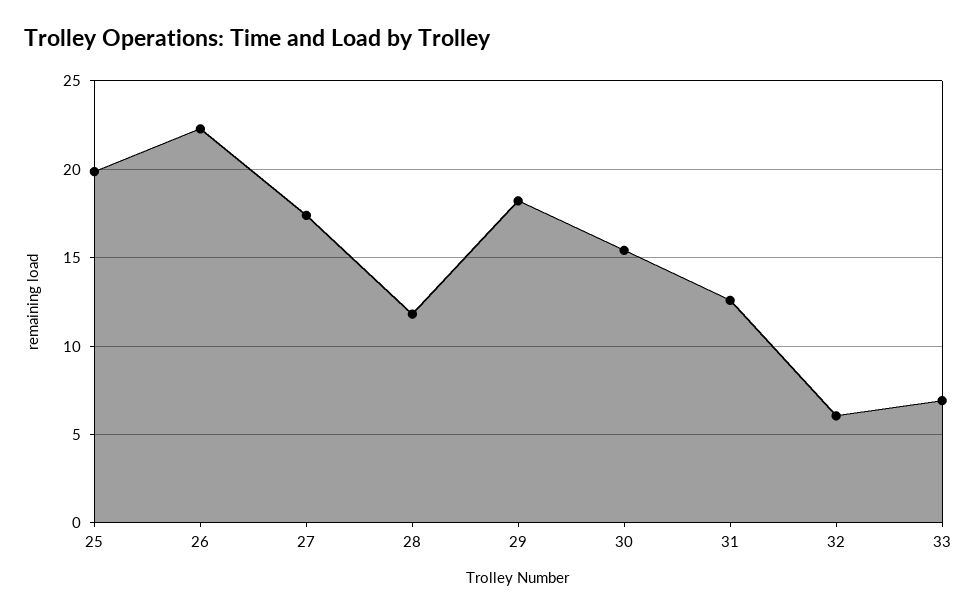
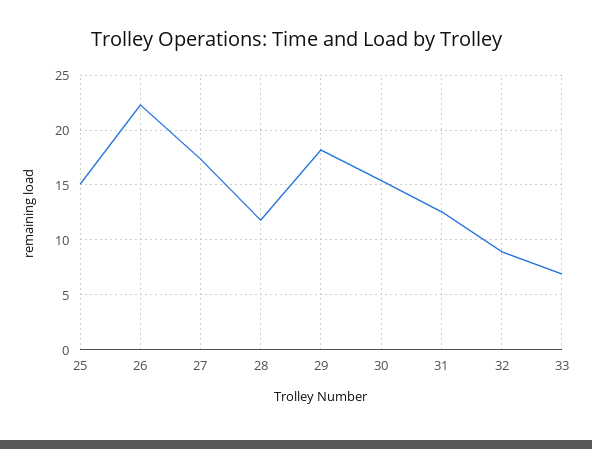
  {
-   "25": 20,
+   "25": 15,
    "26": 22.5,
    "27": 17.5,
    "28": 12,
    "29": 18,
    "30": 15.5,
    "31": 12.5,
-   "32": 6,
+   "32": 9,
    "33": 7
  }

